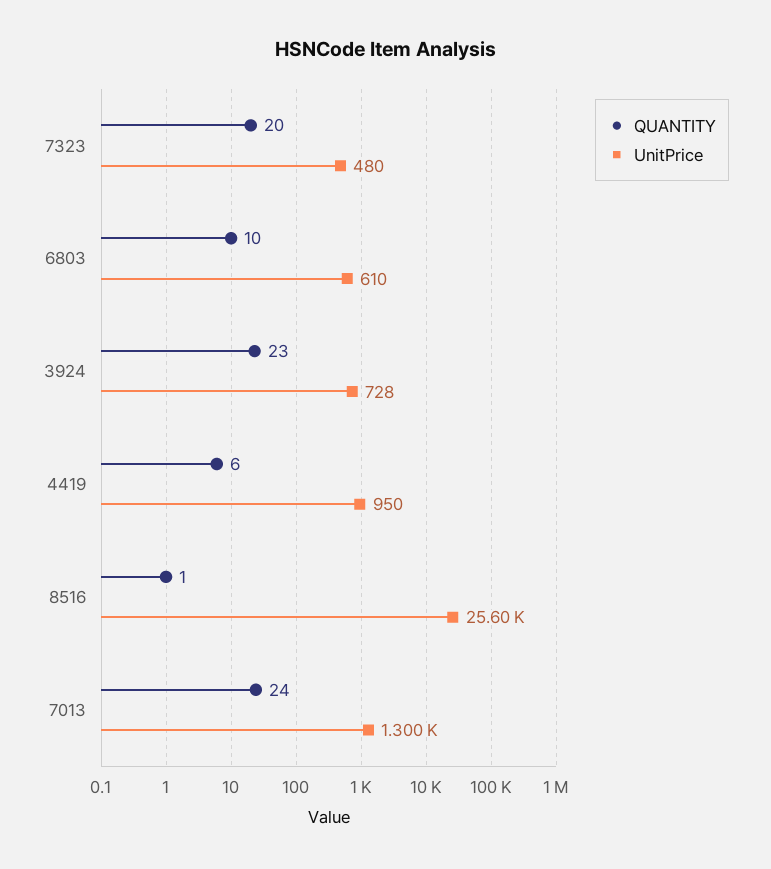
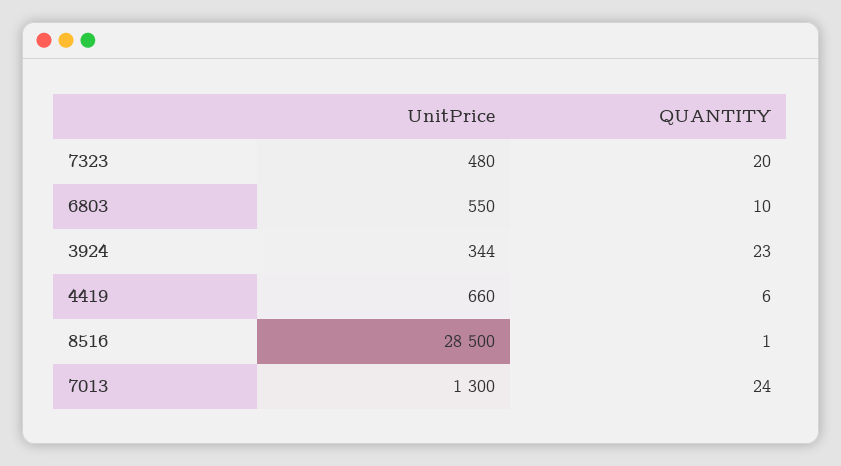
  {
    "QUANTITY": {
      "7323": 20,
      "6803": 10,
      "3924": 23,
      "4419": 6,
      "8516": 1,
      "7013": 24
    },
    "UnitPrice": {
      "7323": 480,
-     "6803": 610,
+     "6803": 550,
-     "3924": 728,
+     "3924": 344,
-     "4419": 950,
+     "4419": 660,
-     "8516": 25600,
+     "8516": 28500,
      "7013": 1300
    }
  }

